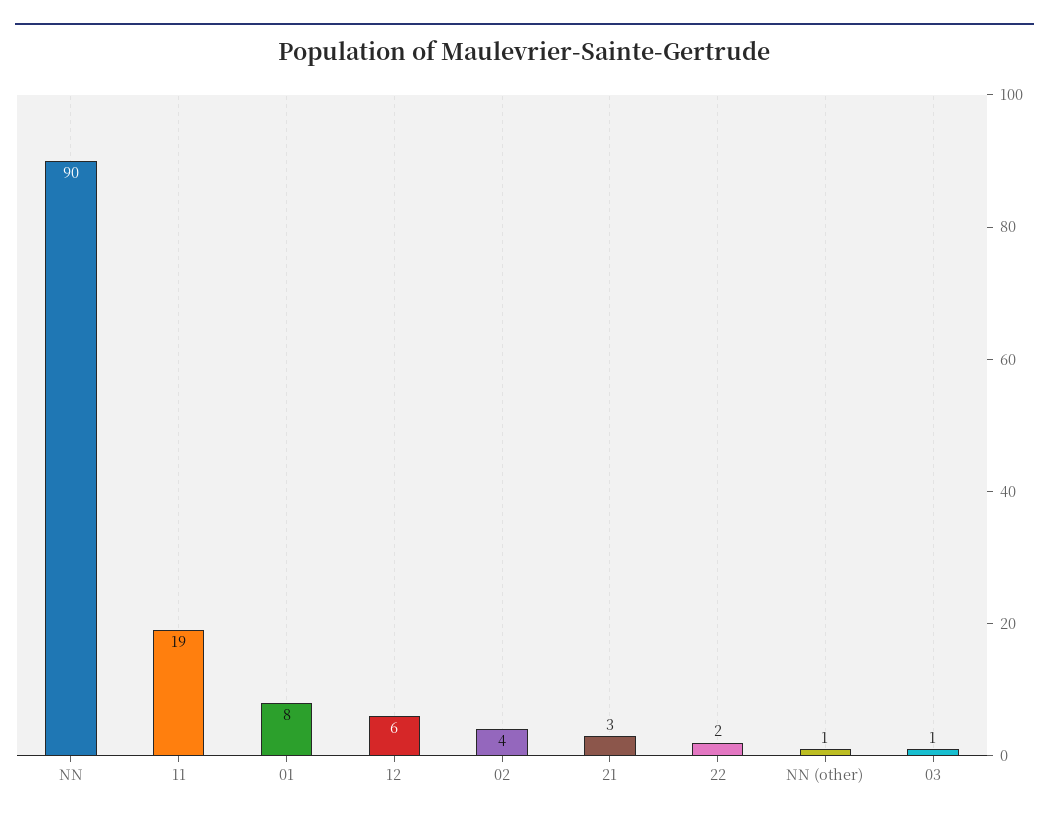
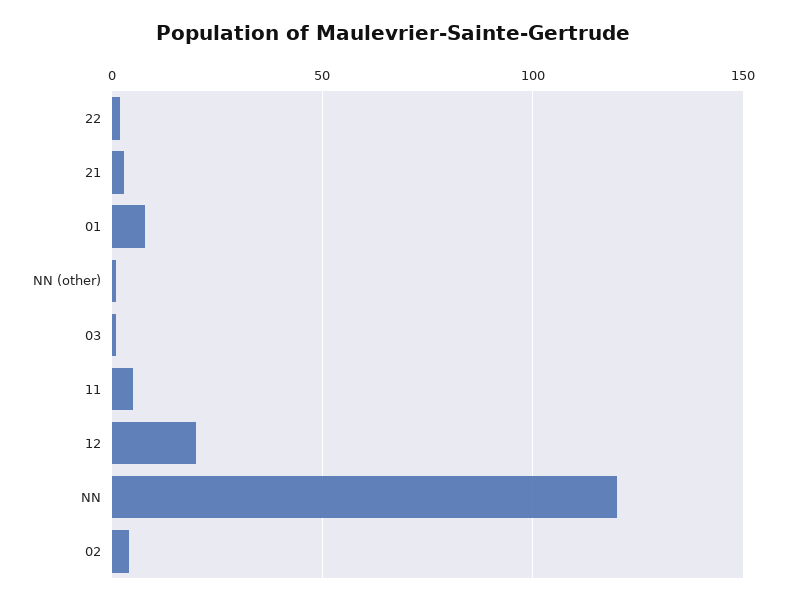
  {
-   "NN": 90,
+   "NN": 120,
-   "11": 19,
+   "11": 5,
    "01": 8,
-   "12": 6,
+   "12": 20,
    "02": 4,
    "21": 3,
    "22": 2,
    "NN (other)": 1,
    "03": 1
  }

